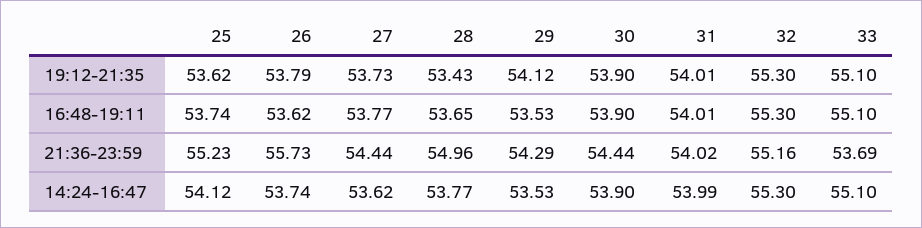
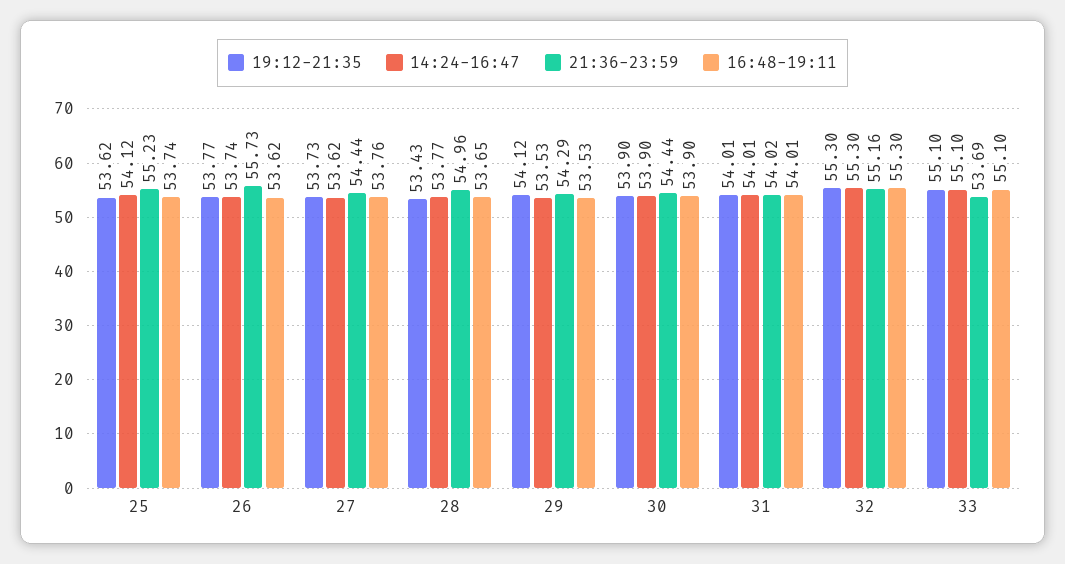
  {
    "19:12-21:35": {
      "25": 53.62,
-     "26": 53.79,
+     "26": 53.77,
      "27": 53.73,
      "28": 53.43,
      "29": 54.12,
      "30": 53.9,
      "31": 54.01,
      "32": 55.3,
      "33": 55.1
    },
    "16:48-19:11": {
      "25": 53.74,
      "26": 53.62,
-     "27": 53.77,
+     "27": 53.76,
      "28": 53.65,
      "29": 53.53,
      "30": 53.9,
      "31": 54.01,
      "32": 55.3,
      "33": 55.1
    },
    "21:36-23:59": {
      "25": 55.23,
      "26": 55.73,
      "27": 54.44,
      "28": 54.96,
      "29": 54.29,
      "30": 54.44,
      "31": 54.02,
      "32": 55.16,
      "33": 53.69
    },
    "14:24-16:47": {
      "25": 54.12,
      "26": 53.74,
      "27": 53.62,
      "28": 53.77,
      "29": 53.53,
      "30": 53.9,
-     "31": 53.99,
+     "31": 54.01,
      "32": 55.3,
      "33": 55.1
    }
  }

